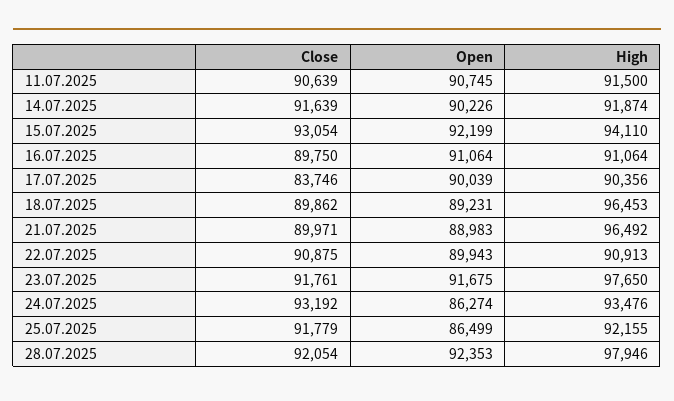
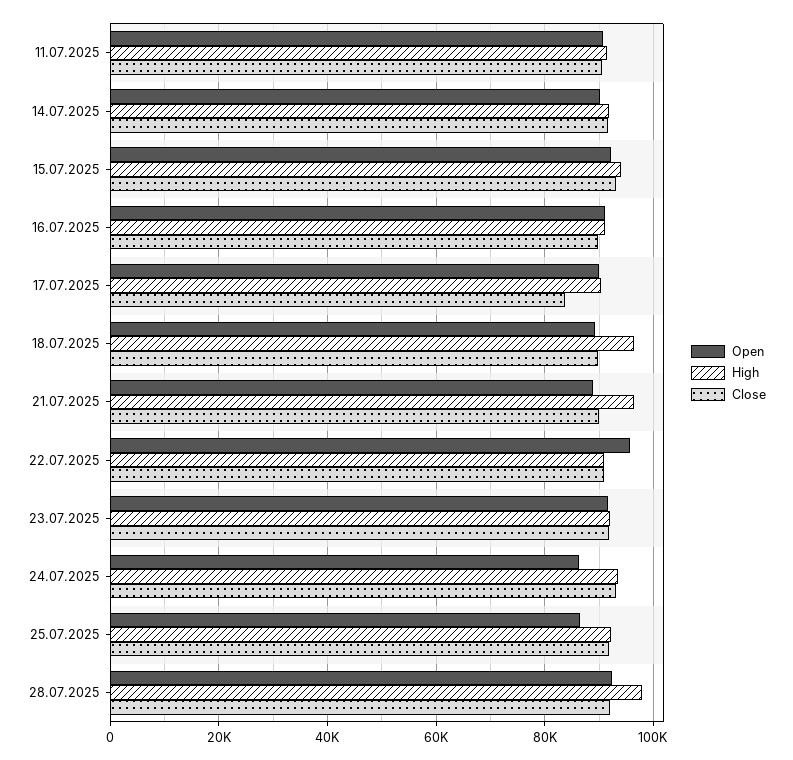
  {
    "Close": {
      "11.07.2025": 90639,
      "14.07.2025": 91639,
      "15.07.2025": 93054,
      "16.07.2025": 89750,
      "17.07.2025": 83746,
      "18.07.2025": 89862,
      "21.07.2025": 89971,
      "22.07.2025": 90875,
      "23.07.2025": 91761,
      "24.07.2025": 93192,
      "25.07.2025": 91779,
      "28.07.2025": 92054
    },
    "Open": {
      "11.07.2025": 90745,
      "14.07.2025": 90226,
      "15.07.2025": 92199,
      "16.07.2025": 91064,
      "17.07.2025": 90039,
      "18.07.2025": 89231,
      "21.07.2025": 88983,
-     "22.07.2025": 89943,
+     "22.07.2025": 96000,
      "23.07.2025": 91675,
      "24.07.2025": 86274,
      "25.07.2025": 86499,
      "28.07.2025": 92353
    },
    "High": {
      "11.07.2025": 91500,
      "14.07.2025": 91874,
      "15.07.2025": 94110,
      "16.07.2025": 91064,
      "17.07.2025": 90356,
      "18.07.2025": 96453,
      "21.07.2025": 96492,
      "22.07.2025": 90913,
-     "23.07.2025": 97650,
+     "23.07.2025": 92000,
      "24.07.2025": 93476,
      "25.07.2025": 92155,
      "28.07.2025": 97946
    }
  }

